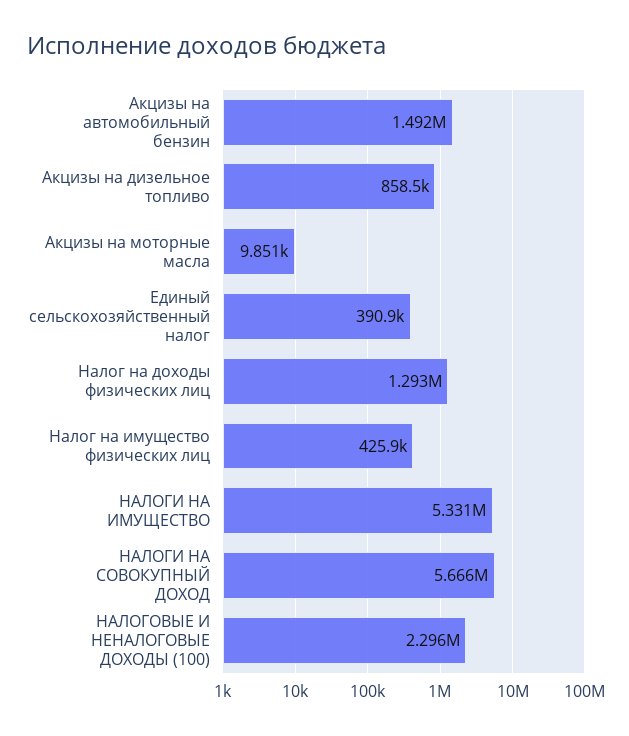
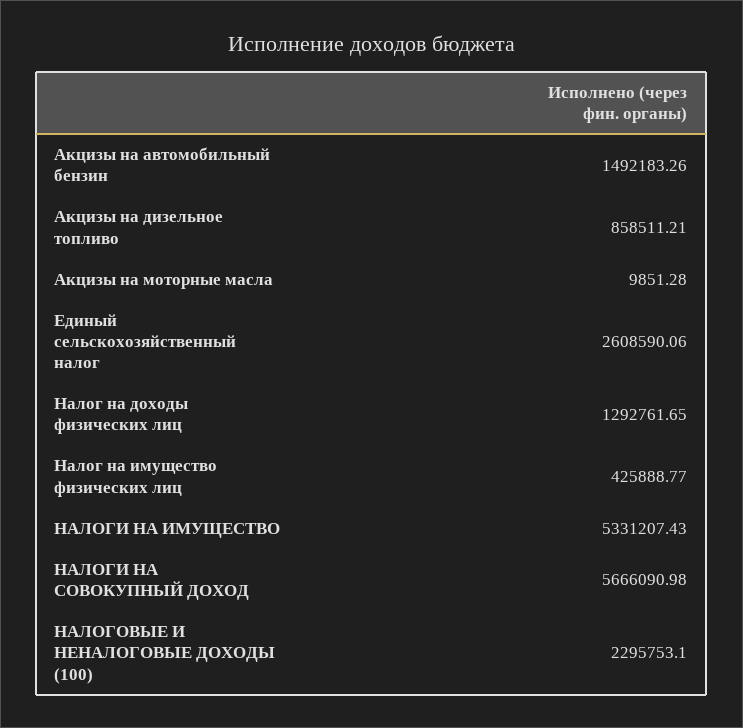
  {
    "Акцизы на автомобильный бензин": 1492183.26,
    "Акцизы на дизельное топливо": 858511.21,
    "Акцизы на моторные масла": 9851.28,
-   "Единый сельскохозяйственный налог": 390900,
+   "Единый сельскохозяйственный налог": 2608590.06,
    "Налог на доходы физических лиц": 1292761.65,
    "Налог на имущество физических лиц": 425888.77,
    "НАЛОГИ НА ИМУЩЕСТВО": 5331207.43,
    "НАЛОГИ НА СОВОКУПНЫЙ ДОХОД": 5666090.98,
    "НАЛОГОВЫЕ И НЕНАЛОГОВЫЕ ДОХОДЫ (100)": 2295753.1
  }

